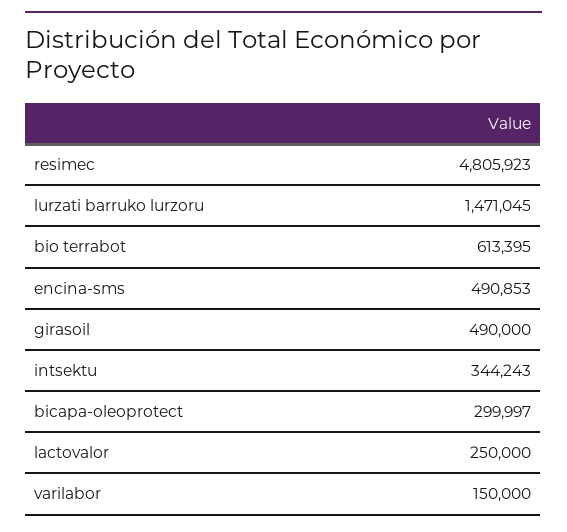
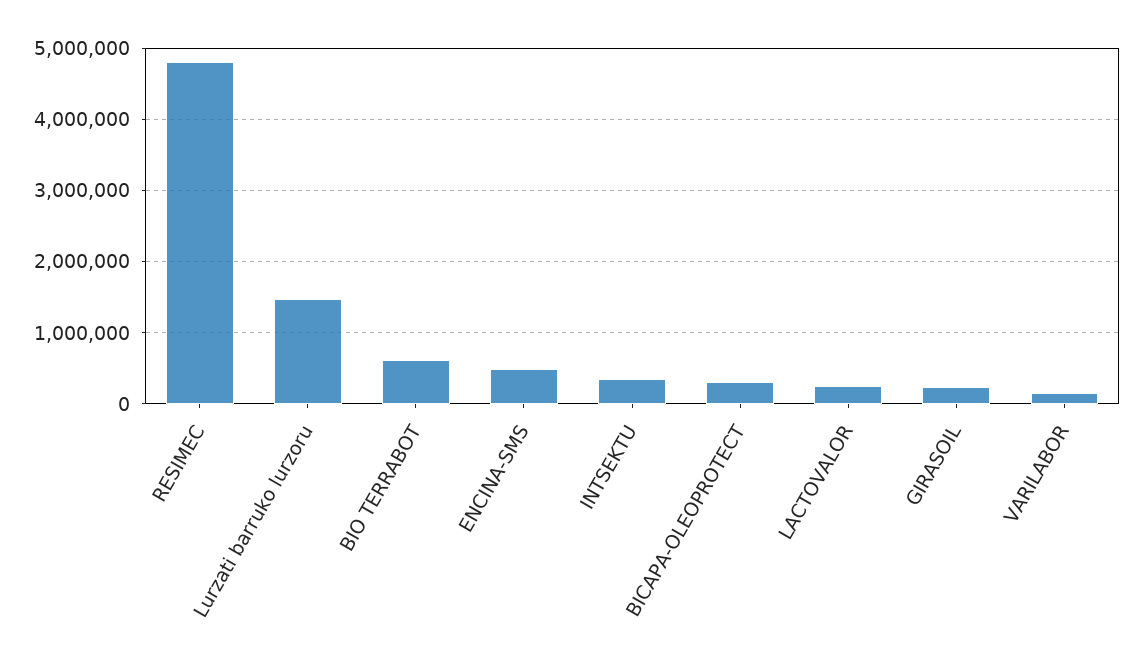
  {
    "resimec": 4805923,
    "lurzati barruko lurzoru": 1471045,
    "bio terrabot": 613395,
    "encina-sms": 490853,
-   "girasoil": 490000,
+   "girasoil": 200000,
    "intsektu": 344243,
    "bicapa-oleoprotect": 299997,
    "lactovalor": 250000,
    "varilabor": 150000
  }

